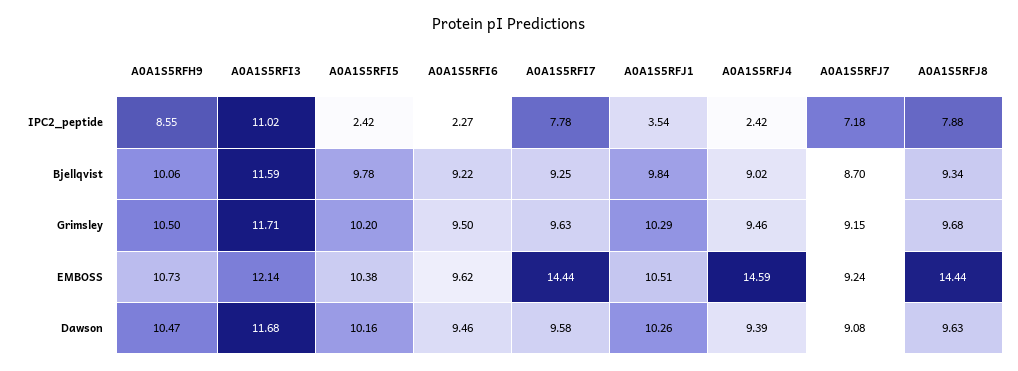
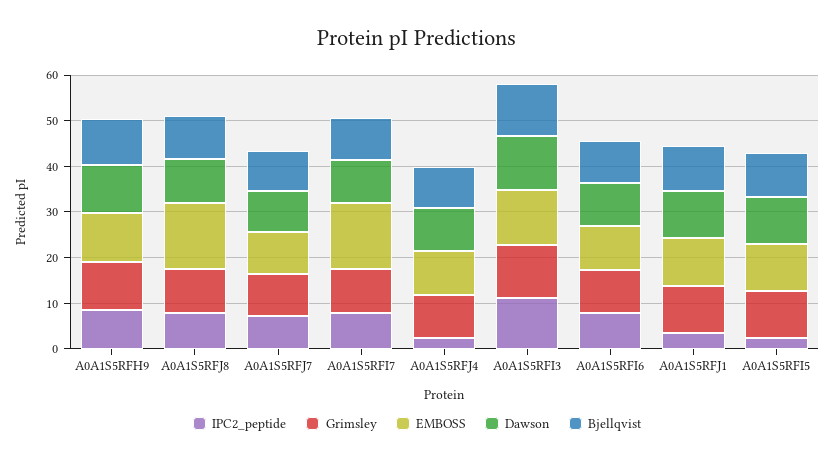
  {
    "IPC2_peptide": {
      "A0A1S5RFH9": 8.55,
      "A0A1S5RFI3": 11.02,
      "A0A1S5RFI5": 2.42,
-     "A0A1S5RFI6": 2.27,
+     "A0A1S5RFI6": 8,
      "A0A1S5RFI7": 7.78,
      "A0A1S5RFJ1": 3.54,
      "A0A1S5RFJ4": 2.42,
      "A0A1S5RFJ7": 7.18,
      "A0A1S5RFJ8": 7.88
    },
    "Bjellqvist": {
      "A0A1S5RFH9": 10.06,
      "A0A1S5RFI3": 11.59,
      "A0A1S5RFI5": 9.78,
      "A0A1S5RFI6": 9.22,
      "A0A1S5RFI7": 9.25,
      "A0A1S5RFJ1": 9.84,
      "A0A1S5RFJ4": 9.02,
      "A0A1S5RFJ7": 8.7,
      "A0A1S5RFJ8": 9.34
    },
    "Grimsley": {
      "A0A1S5RFH9": 10.5,
      "A0A1S5RFI3": 11.71,
      "A0A1S5RFI5": 10.2,
      "A0A1S5RFI6": 9.5,
      "A0A1S5RFI7": 9.63,
      "A0A1S5RFJ1": 10.29,
      "A0A1S5RFJ4": 9.46,
      "A0A1S5RFJ7": 9.15,
      "A0A1S5RFJ8": 9.68
    },
    "EMBOSS": {
      "A0A1S5RFH9": 10.73,
      "A0A1S5RFI3": 12.14,
      "A0A1S5RFI5": 10.38,
      "A0A1S5RFI6": 9.62,
      "A0A1S5RFI7": 14.44,
      "A0A1S5RFJ1": 10.51,
-     "A0A1S5RFJ4": 14.59,
+     "A0A1S5RFJ4": 10,
      "A0A1S5RFJ7": 9.24,
      "A0A1S5RFJ8": 14.44
    },
    "Dawson": {
      "A0A1S5RFH9": 10.47,
      "A0A1S5RFI3": 11.68,
      "A0A1S5RFI5": 10.16,
      "A0A1S5RFI6": 9.46,
      "A0A1S5RFI7": 9.58,
      "A0A1S5RFJ1": 10.26,
      "A0A1S5RFJ4": 9.39,
      "A0A1S5RFJ7": 9.08,
      "A0A1S5RFJ8": 9.63
    }
  }

